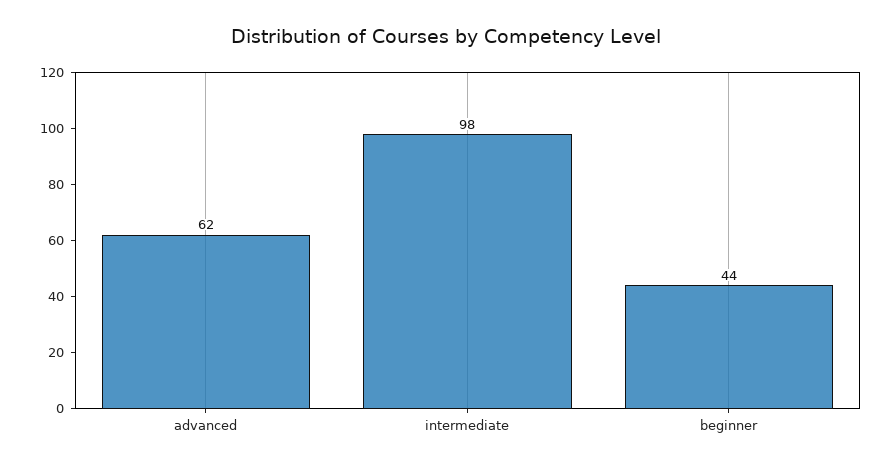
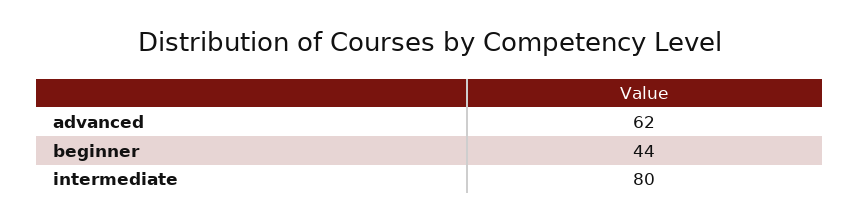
  {
    "advanced": 62,
-   "intermediate": 98,
+   "intermediate": 80,
    "beginner": 44
  }

